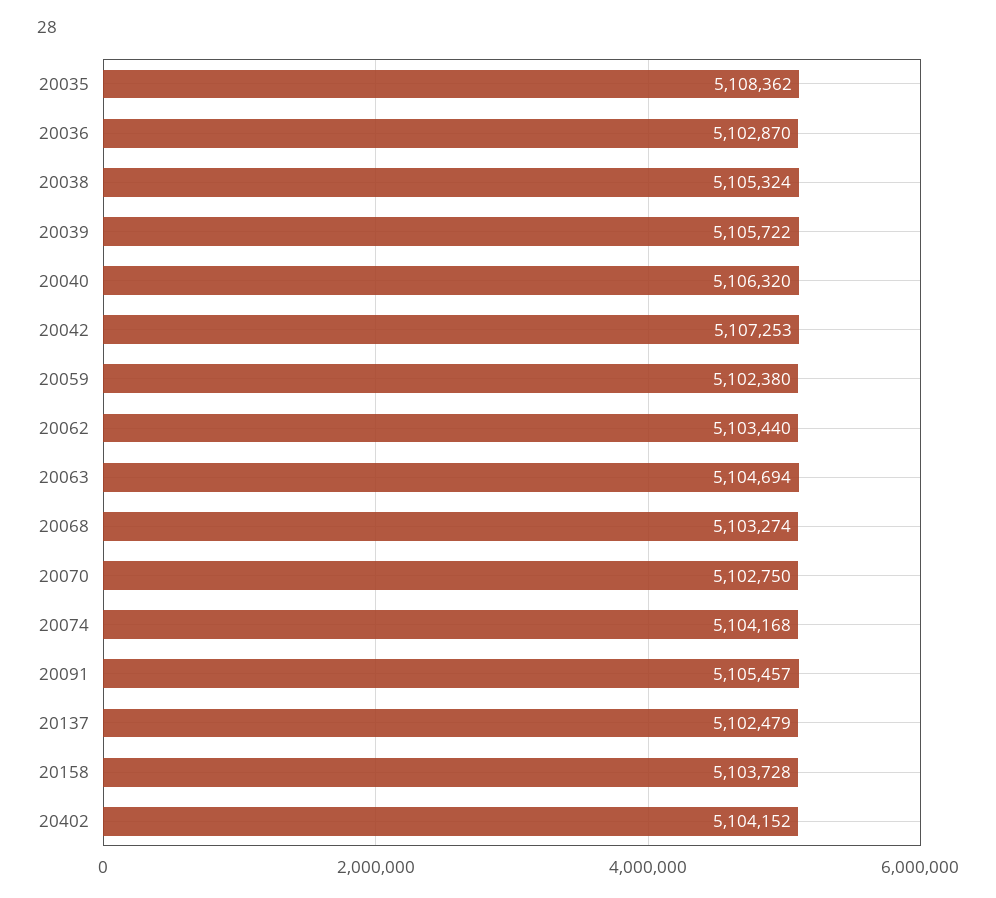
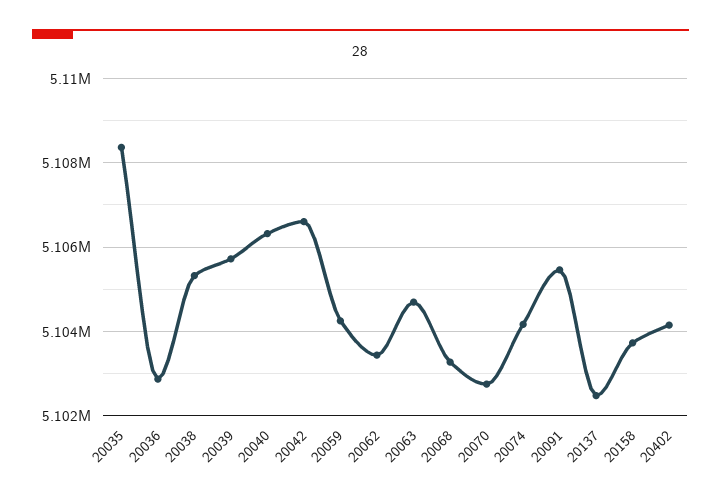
  {
    "20035": 5108362,
    "20036": 5102870,
    "20038": 5105324,
    "20039": 5105722,
    "20040": 5106320,
-   "20042": 5107253,
+   "20042": 5106600,
-   "20059": 5102380,
+   "20059": 5104200,
    "20062": 5103440,
    "20063": 5104694,
    "20068": 5103274,
    "20070": 5102750,
    "20074": 5104168,
    "20091": 5105457,
    "20137": 5102479,
    "20158": 5103728,
    "20402": 5104152
  }

